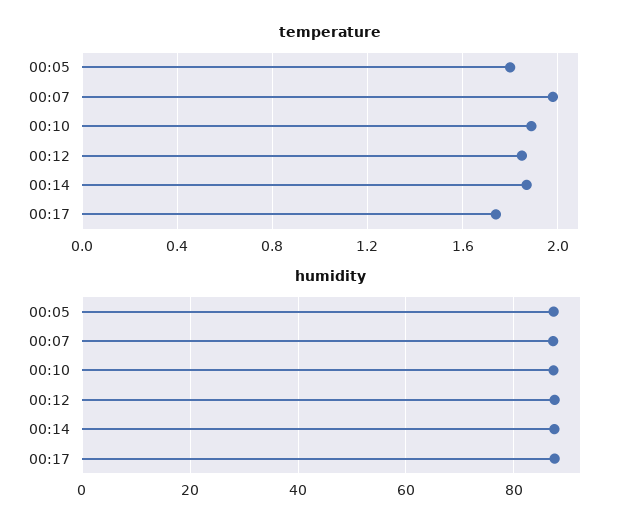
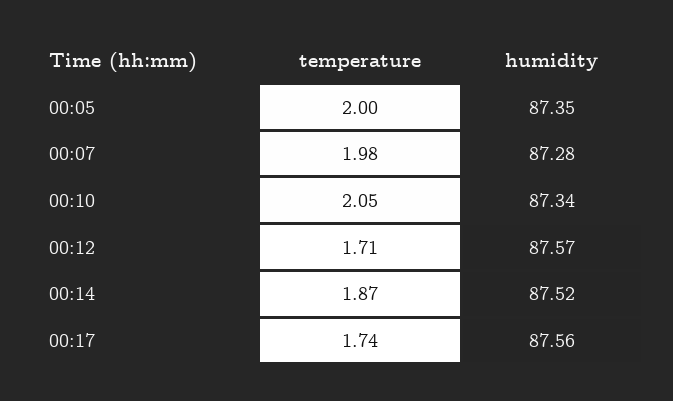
  {
    "temperature": {
-     "00:05": 1.8,
+     "00:05": 2,
      "00:07": 1.98,
-     "00:10": 1.9,
+     "00:10": 2.05,
-     "00:12": 1.85,
+     "00:12": 1.71,
      "00:14": 1.87,
      "00:17": 1.74
    },
    "humidity": {
      "00:05": 87.35,
      "00:07": 87.28,
      "00:10": 87.34,
      "00:12": 87.57,
      "00:14": 87.52,
      "00:17": 87.56
    }
  }

